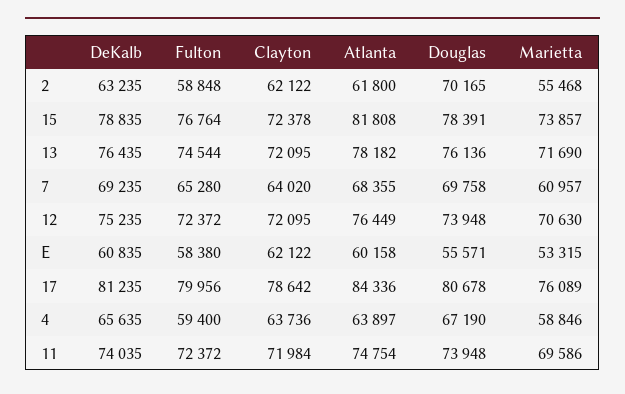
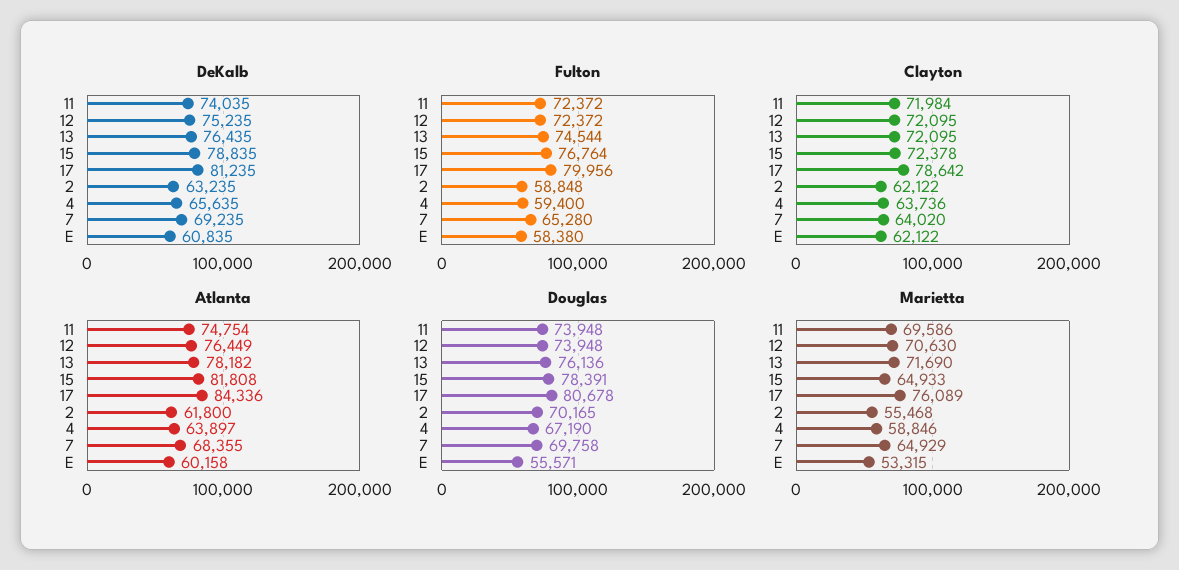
  {
    "DeKalb": {
      "2": 63235,
      "15": 78835,
      "13": 76435,
      "7": 69235,
      "12": 75235,
      "E": 60835,
      "17": 81235,
      "4": 65635,
      "11": 74035
    },
    "Fulton": {
      "2": 58848,
      "15": 76764,
      "13": 74544,
      "7": 65280,
      "12": 72372,
      "E": 58380,
      "17": 79956,
      "4": 59400,
      "11": 72372
    },
    "Clayton": {
      "2": 62122,
      "15": 72378,
      "13": 72095,
      "7": 64020,
      "12": 72095,
      "E": 62122,
      "17": 78642,
      "4": 63736,
      "11": 71984
    },
    "Atlanta": {
      "2": 61800,
      "15": 81808,
      "13": 78182,
      "7": 68355,
      "12": 76449,
      "E": 60158,
      "17": 84336,
      "4": 63897,
      "11": 74754
    },
    "Douglas": {
      "2": 70165,
      "15": 78391,
      "13": 76136,
      "7": 69758,
      "12": 73948,
      "E": 55571,
      "17": 80678,
      "4": 67190,
      "11": 73948
    },
    "Marietta": {
      "2": 55468,
-     "15": 73857,
+     "15": 64933,
      "13": 71690,
-     "7": 60957,
+     "7": 64929,
      "12": 70630,
      "E": 53315,
      "17": 76089,
      "4": 58846,
      "11": 69586
    }
  }

